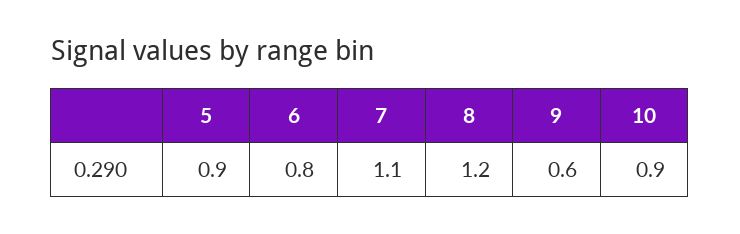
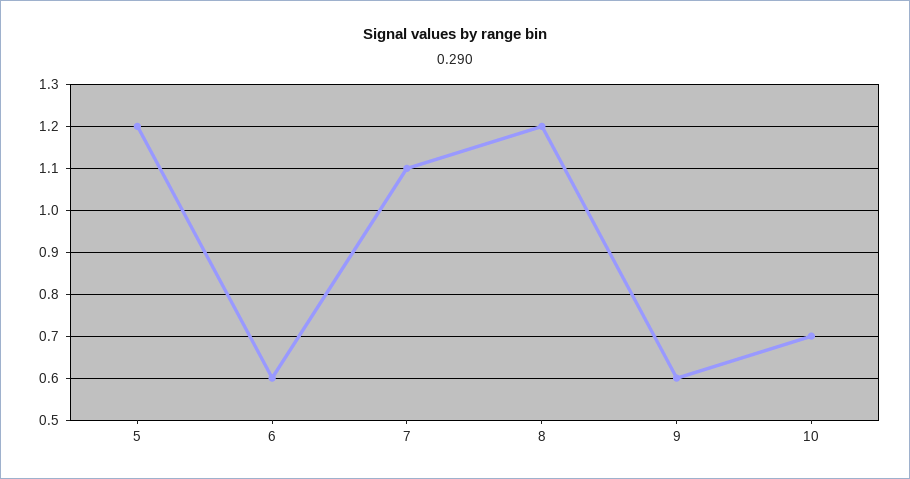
  {
-   "5": 0.9,
+   "5": 1.2,
-   "6": 0.8,
+   "6": 0.6,
    "7": 1.1,
    "8": 1.2,
    "9": 0.6,
-   "10": 0.9
+   "10": 0.7
  }

